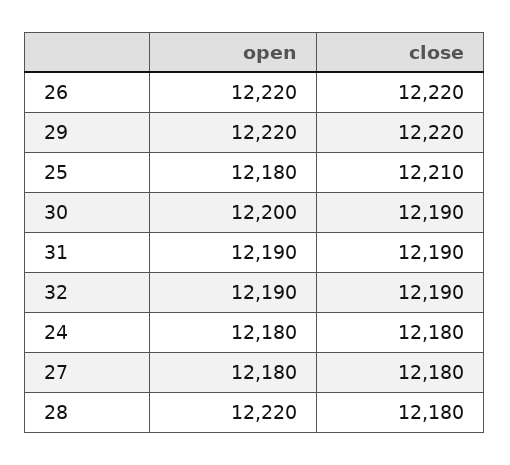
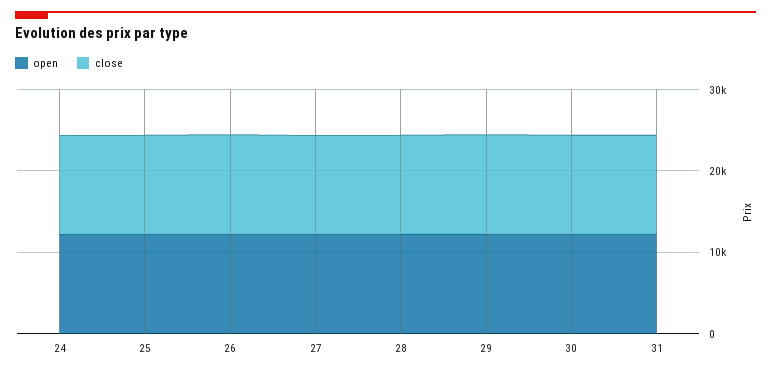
  {
    "open": {
      "26": 12220,
      "29": 12220,
      "25": 12180,
      "30": 12200,
      "31": 12190,
-     "32": 12190,
      "24": 12180,
      "27": 12180,
      "28": 12220
    },
    "close": {
      "26": 12220,
      "29": 12220,
      "25": 12210,
      "30": 12190,
      "31": 12190,
-     "32": 12190,
      "24": 12180,
      "27": 12180,
      "28": 12180
    }
  }

